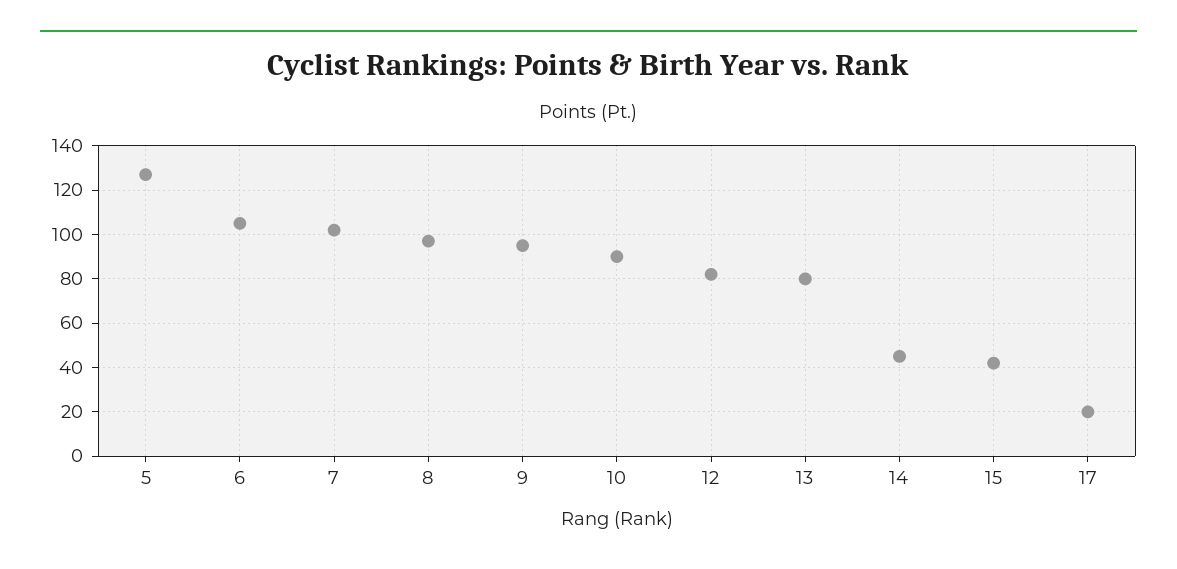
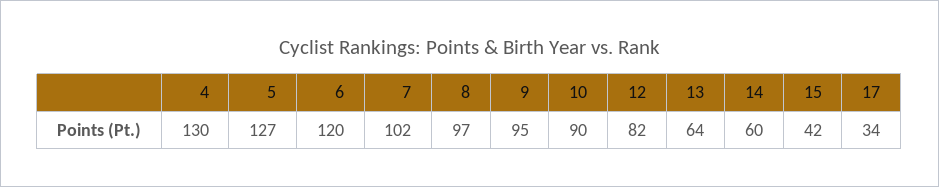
  {
    "5": 127,
-   "6": 105,
+   "6": 120,
    "7": 102,
    "8": 97,
    "9": 95,
    "10": 90,
    "12": 82,
-   "13": 80,
+   "13": 64,
-   "14": 45,
+   "14": 60,
    "15": 42,
-   "17": 20
+   "17": 34,
+   "4": 130
  }

